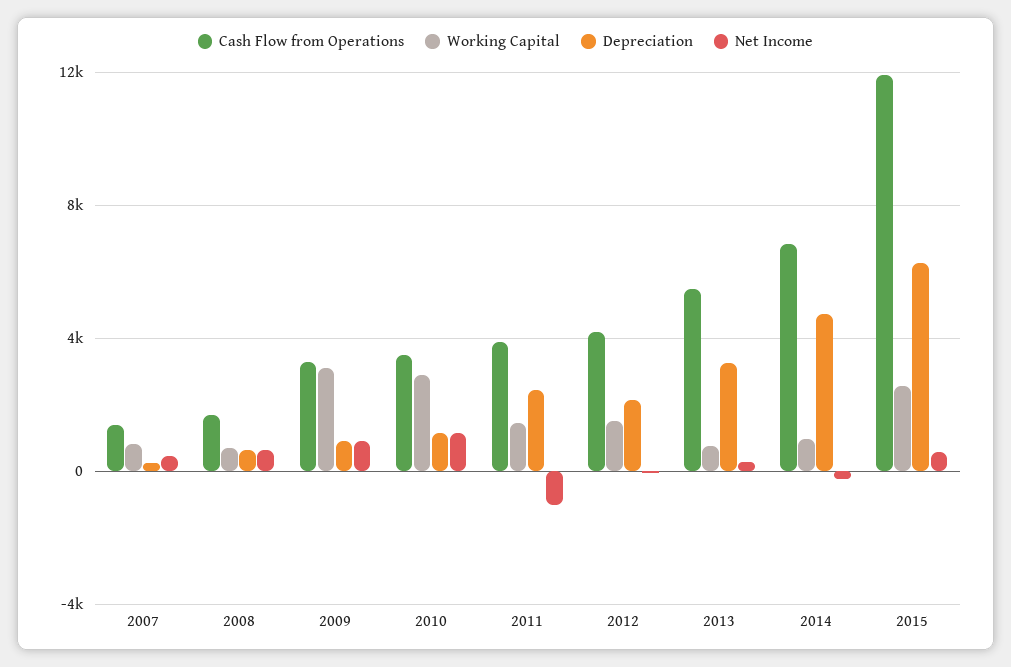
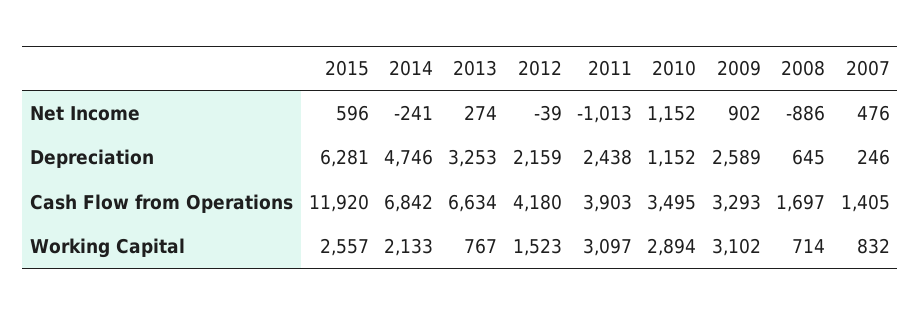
  {
    "Cash Flow from Operations": {
      "2007": 1405,
      "2008": 1697,
      "2009": 3293,
      "2010": 3495,
      "2011": 3903,
      "2012": 4180,
-     "2013": 5500,
+     "2013": 6634,
      "2014": 6842,
      "2015": 11920
    },
    "Working Capital": {
      "2007": 832,
      "2008": 714,
      "2009": 3102,
      "2010": 2894,
-     "2011": 1500,
+     "2011": 3097,
      "2012": 1523,
      "2013": 767,
-     "2014": 1000,
+     "2014": 2133,
      "2015": 2557
    },
    "Depreciation": {
      "2007": 246,
      "2008": 645,
-     "2009": 1000,
+     "2009": 2589,
      "2010": 1152,
      "2011": 2438,
      "2012": 2159,
      "2013": 3253,
      "2014": 4746,
      "2015": 6281
    },
    "Net Income": {
      "2007": 476,
-     "2008": 500,
+     "2008": -886,
      "2009": 902,
      "2010": 1152,
      "2011": -1013,
      "2012": -39,
      "2013": 274,
      "2014": -241,
      "2015": 596
    }
  }

